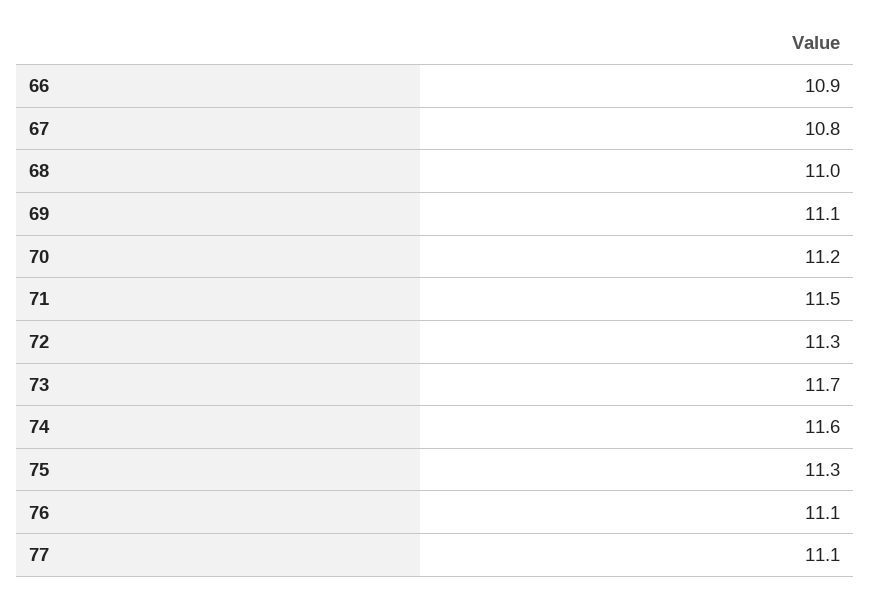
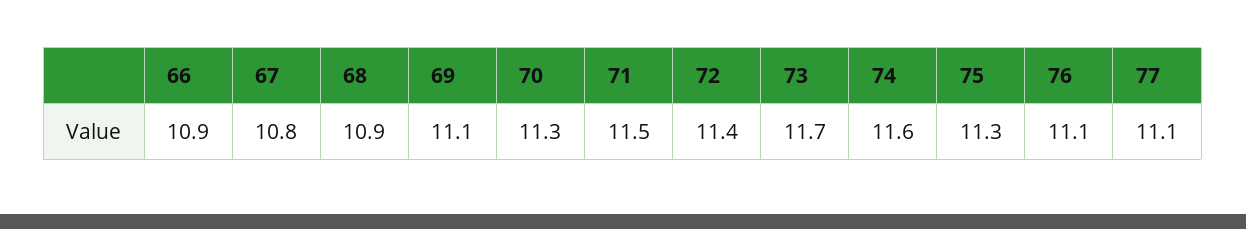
  {
    "66": 10.9,
    "67": 10.8,
-   "68": 11,
+   "68": 10.9,
    "69": 11.1,
-   "70": 11.2,
+   "70": 11.3,
    "71": 11.5,
-   "72": 11.3,
+   "72": 11.4,
    "73": 11.7,
    "74": 11.6,
    "75": 11.3,
    "76": 11.1,
    "77": 11.1
  }

